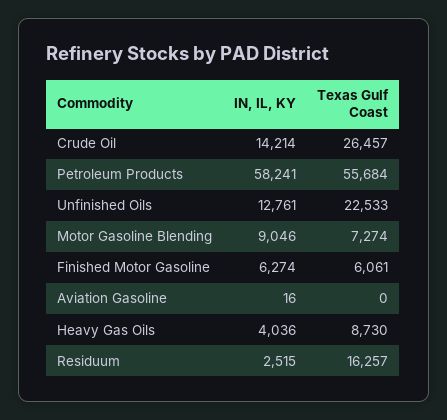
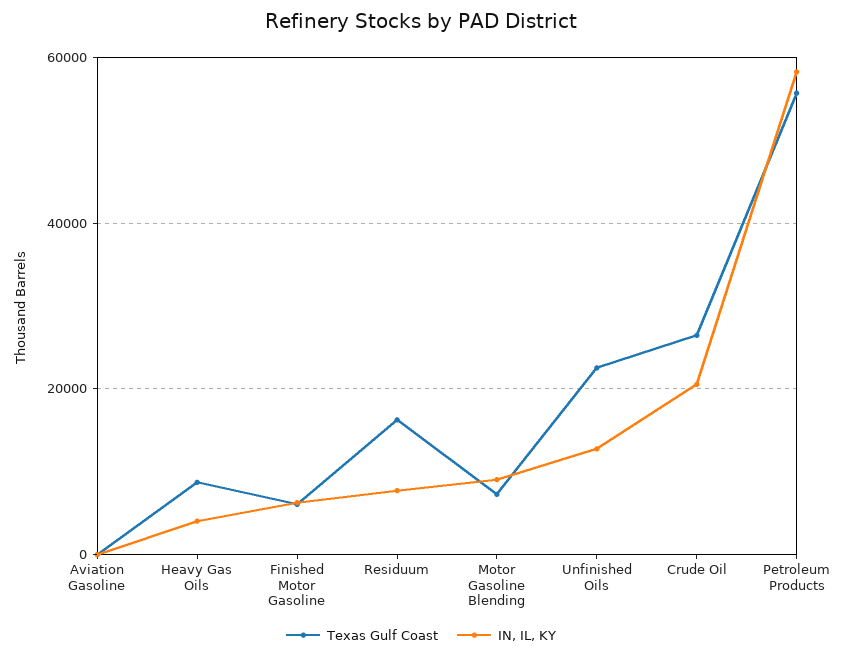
  {
    "IN, IL, KY": {
-     "Crude Oil": 14214,
+     "Crude Oil": 20000,
      "Petroleum Products": 58241,
      "Unfinished Oils": 12761,
      "Motor Gasoline Blending": 9046,
      "Finished Motor Gasoline": 6274,
      "Aviation Gasoline": 16,
      "Heavy Gas Oils": 4036,
-     "Residuum": 2515
+     "Residuum": 8000
    },
    "Texas Gulf Coast": {
      "Crude Oil": 26457,
      "Petroleum Products": 55684,
      "Unfinished Oils": 22533,
      "Motor Gasoline Blending": 7274,
      "Finished Motor Gasoline": 6061,
      "Aviation Gasoline": 0,
      "Heavy Gas Oils": 8730,
      "Residuum": 16257
    }
  }

